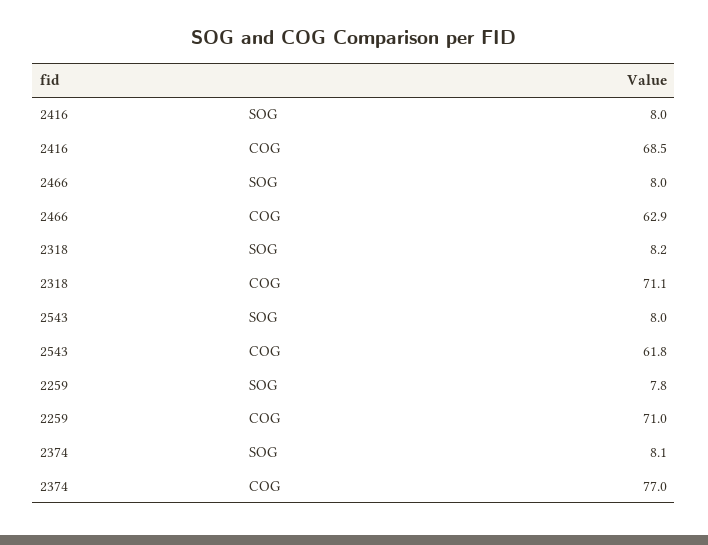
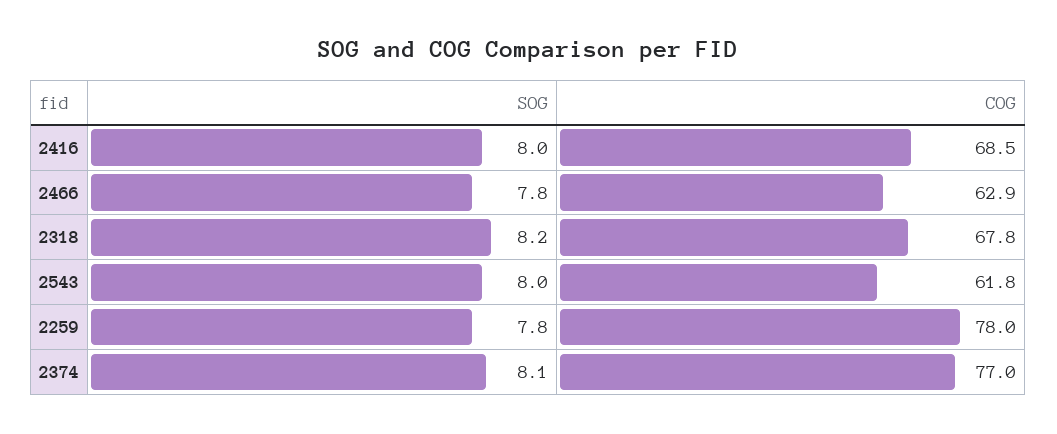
  {
    "2416": {
      "SOG": 8,
      "COG": 68.5
    },
    "2466": {
-     "SOG": 8,
+     "SOG": 7.8,
      "COG": 62.9
    },
    "2318": {
      "SOG": 8.2,
-     "COG": 71.1
+     "COG": 67.8
    },
    "2543": {
      "SOG": 8,
      "COG": 61.8
    },
    "2259": {
      "SOG": 7.8,
-     "COG": 71
+     "COG": 78
    },
    "2374": {
      "SOG": 8.1,
      "COG": 77
    }
  }

